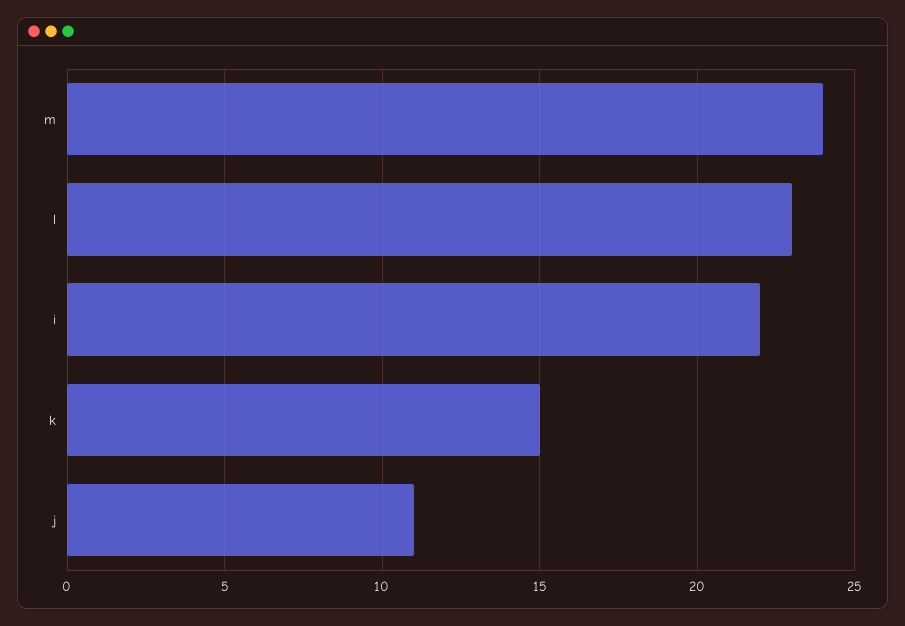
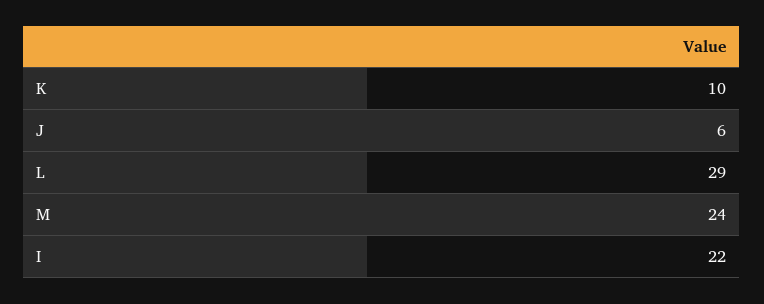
  {
    "m": 24,
-   "l": 23,
+   "l": 29,
    "i": 22,
-   "k": 15,
+   "k": 10,
-   "j": 11
+   "j": 6
  }

